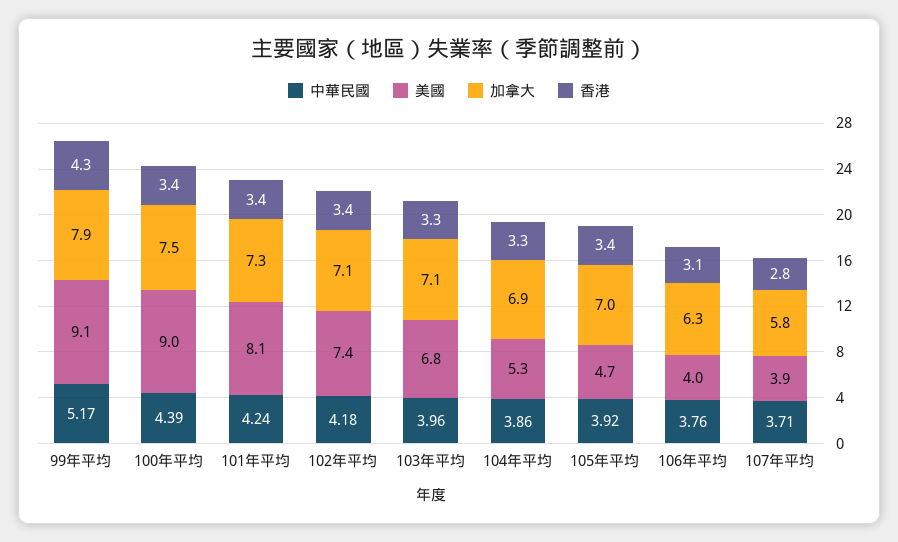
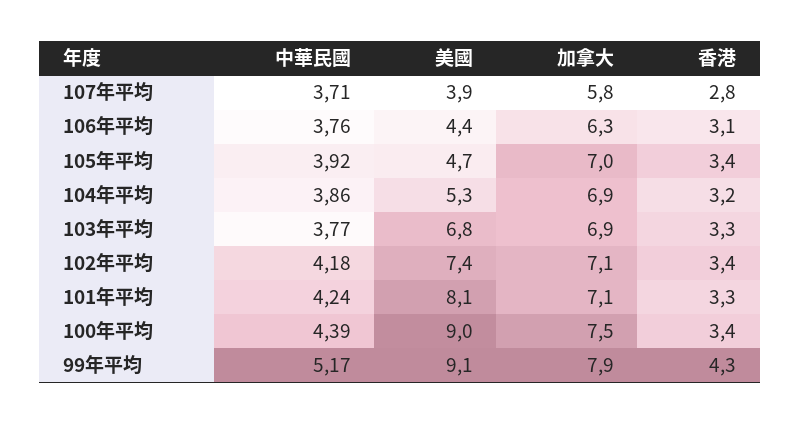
  {
    "中華民國": {
      "99年平均": 5.17,
      "100年平均": 4.39,
      "101年平均": 4.24,
      "102年平均": 4.18,
-     "103年平均": 3.96,
+     "103年平均": 3.77,
      "104年平均": 3.86,
      "105年平均": 3.92,
      "106年平均": 3.76,
      "107年平均": 3.71
    },
    "美國": {
      "99年平均": 9.1,
      "100年平均": 9,
      "101年平均": 8.1,
      "102年平均": 7.4,
      "103年平均": 6.8,
      "104年平均": 5.3,
      "105年平均": 4.7,
-     "106年平均": 4,
+     "106年平均": 4.4,
      "107年平均": 3.9
    },
    "加拿大": {
      "99年平均": 7.9,
      "100年平均": 7.5,
-     "101年平均": 7.3,
+     "101年平均": 7.1,
      "102年平均": 7.1,
-     "103年平均": 7.1,
+     "103年平均": 6.9,
      "104年平均": 6.9,
      "105年平均": 7,
      "106年平均": 6.3,
      "107年平均": 5.8
    },
    "香港": {
      "99年平均": 4.3,
      "100年平均": 3.4,
-     "101年平均": 3.4,
+     "101年平均": 3.3,
      "102年平均": 3.4,
      "103年平均": 3.3,
-     "104年平均": 3.3,
+     "104年平均": 3.2,
      "105年平均": 3.4,
      "106年平均": 3.1,
      "107年平均": 2.8
    }
  }

